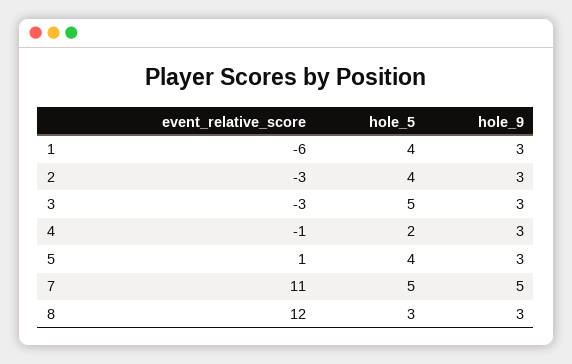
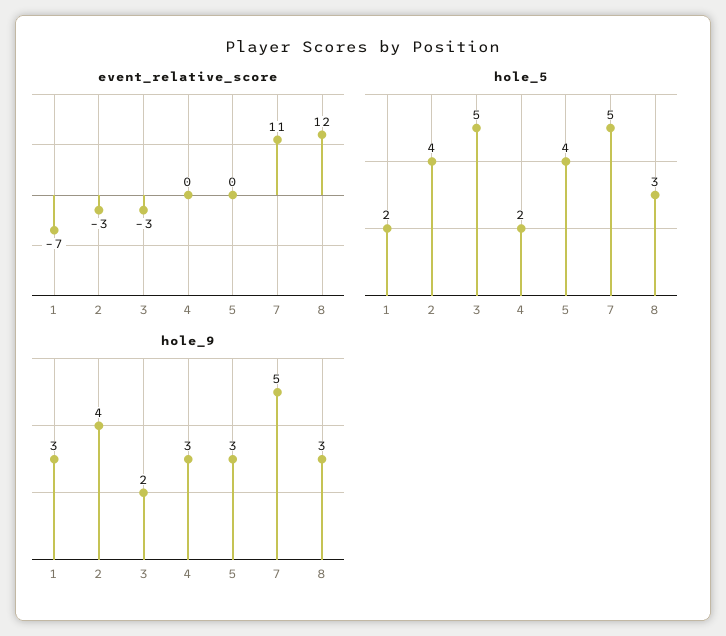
  {
    "event_relative_score": {
-     "1": -6,
+     "1": -7,
      "2": -3,
      "3": -3,
-     "4": -1,
+     "4": 0,
-     "5": 1,
+     "5": 0,
      "7": 11,
      "8": 12
    },
    "hole_5": {
-     "1": 4,
+     "1": 2,
      "2": 4,
      "3": 5,
      "4": 2,
      "5": 4,
      "7": 5,
      "8": 3
    },
    "hole_9": {
      "1": 3,
-     "2": 3,
+     "2": 4,
-     "3": 3,
+     "3": 2,
      "4": 3,
      "5": 3,
      "7": 5,
      "8": 3
    }
  }

